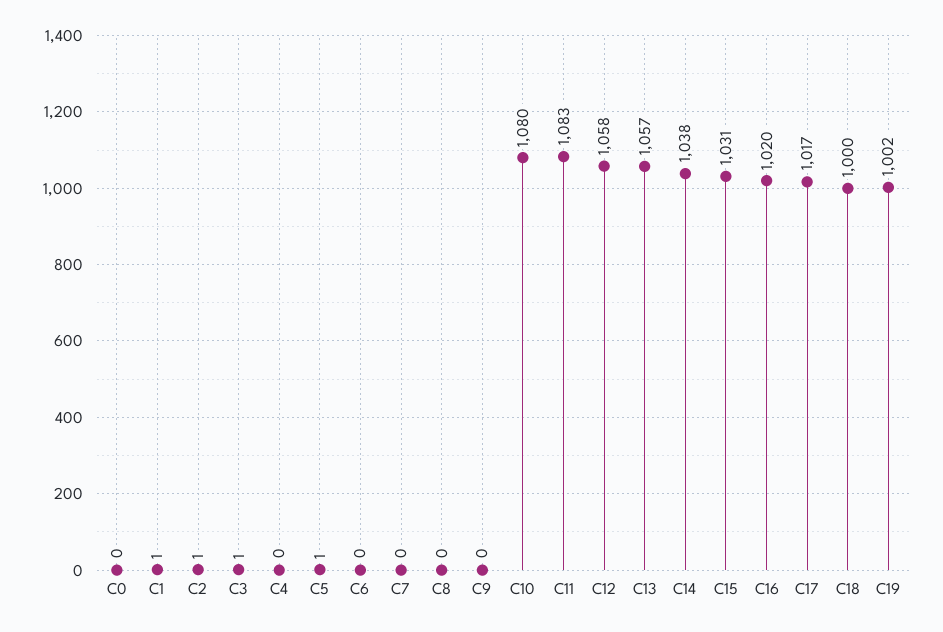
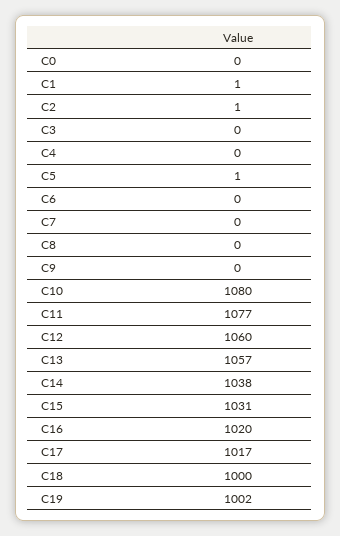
  {
    "C0": 0,
    "C1": 1,
    "C2": 1,
-   "C3": 1,
+   "C3": 0,
    "C4": 0,
    "C5": 1,
    "C6": 0,
    "C7": 0,
    "C8": 0,
    "C9": 0,
    "C10": 1080,
-   "C11": 1083,
+   "C11": 1077,
-   "C12": 1058,
+   "C12": 1060,
    "C13": 1057,
    "C14": 1038,
    "C15": 1031,
    "C16": 1020,
    "C17": 1017,
    "C18": 1000,
    "C19": 1002
  }

